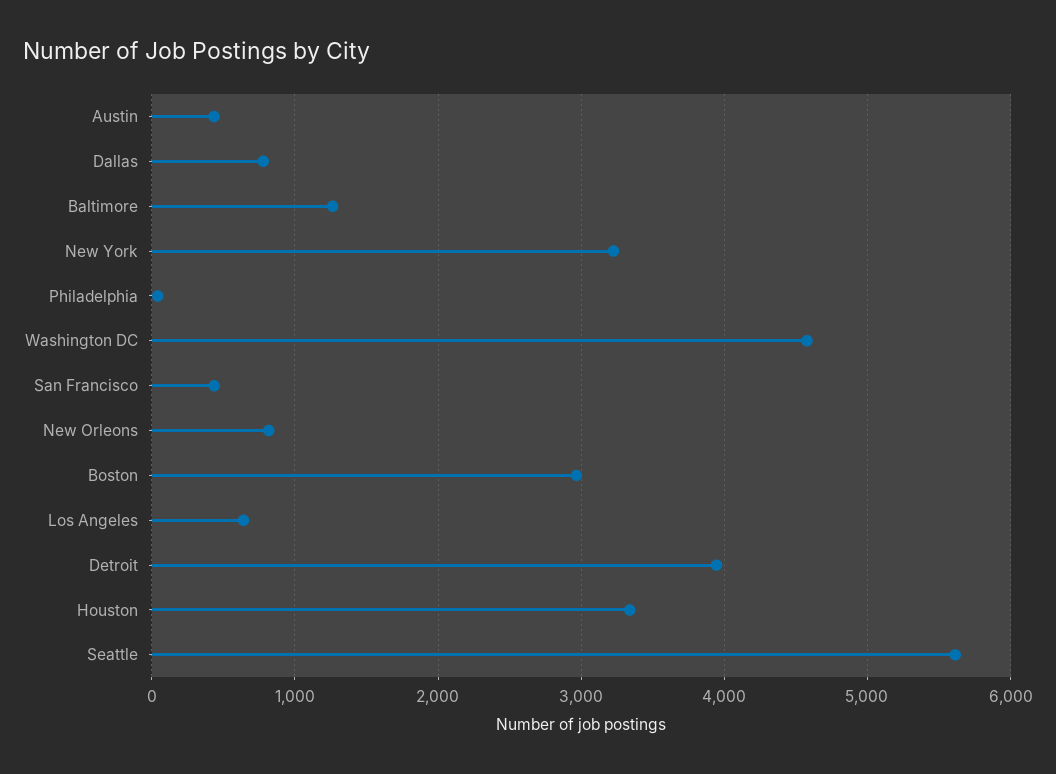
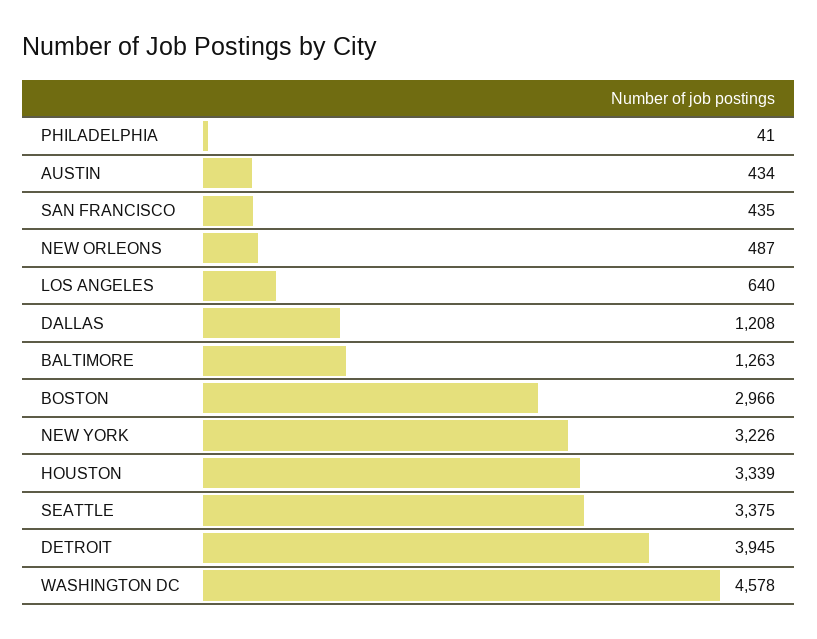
  {
    "Austin": 434,
-   "Dallas": 800,
+   "Dallas": 1208,
    "Baltimore": 1263,
    "New York": 3226,
    "Philadelphia": 41,
    "Washington DC": 4578,
    "San Francisco": 435,
-   "New Orleons": 800,
+   "New Orleons": 487,
    "Boston": 2966,
    "Los Angeles": 640,
    "Detroit": 3945,
    "Houston": 3339,
-   "Seattle": 5600
+   "Seattle": 3375
  }

